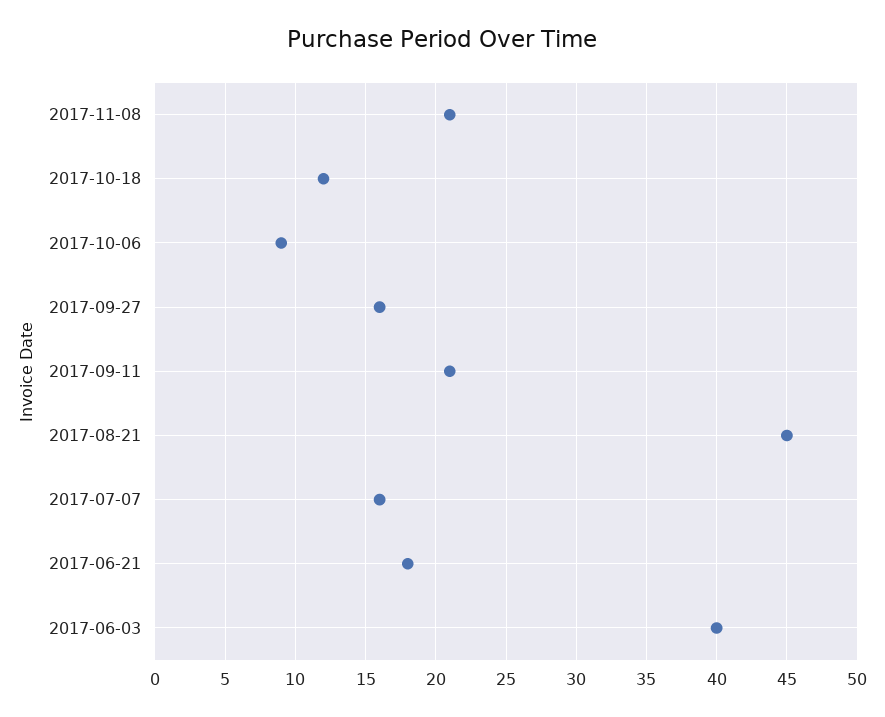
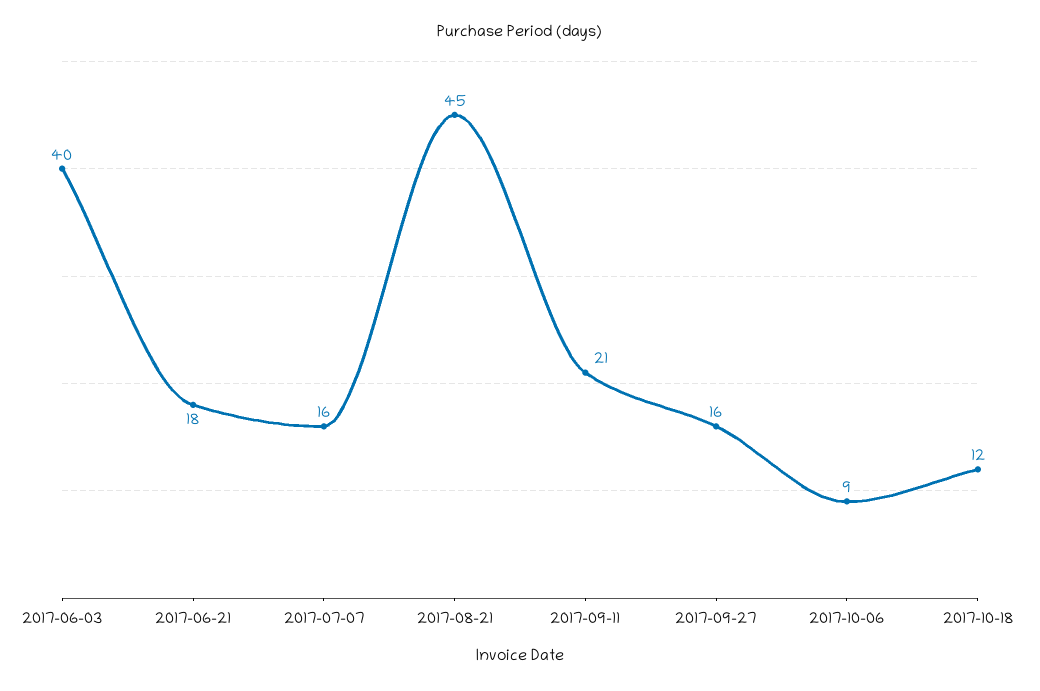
  {
-   "2017-11-08": 21,
    "2017-10-18": 12,
    "2017-10-06": 9,
    "2017-09-27": 16,
    "2017-09-11": 21,
    "2017-08-21": 45,
    "2017-07-07": 16,
    "2017-06-21": 18,
    "2017-06-03": 40
  }

